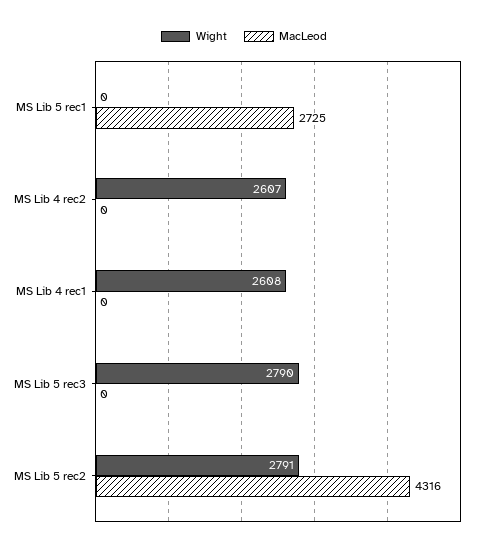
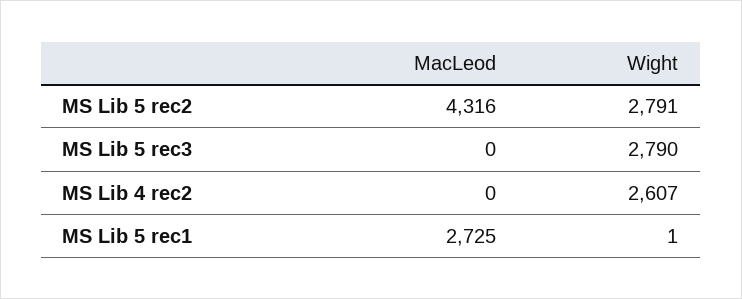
  {
    "Wight": {
-     "MS Lib 5 rec1": 0,
+     "MS Lib 5 rec1": 1,
      "MS Lib 4 rec2": 2607,
-     "MS Lib 4 rec1": 2608,
      "MS Lib 5 rec3": 2790,
      "MS Lib 5 rec2": 2791
    },
    "MacLeod": {
      "MS Lib 5 rec1": 2725,
      "MS Lib 4 rec2": 0,
-     "MS Lib 4 rec1": 0,
      "MS Lib 5 rec3": 0,
      "MS Lib 5 rec2": 4316
    }
  }

